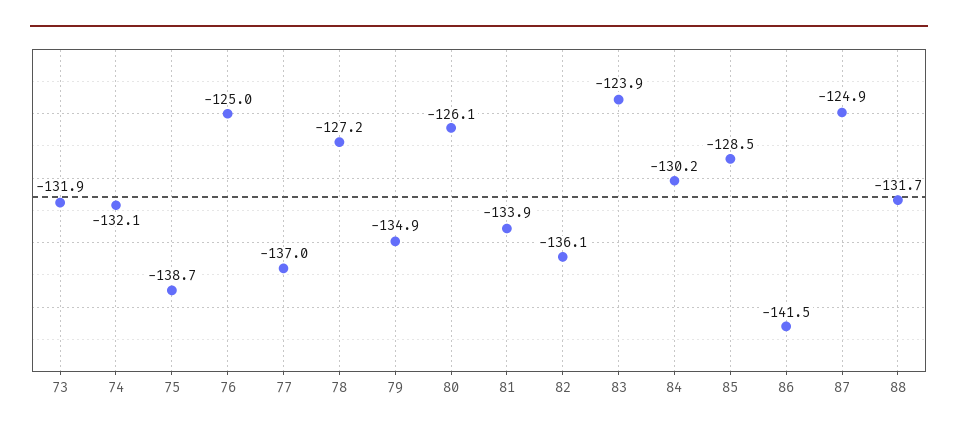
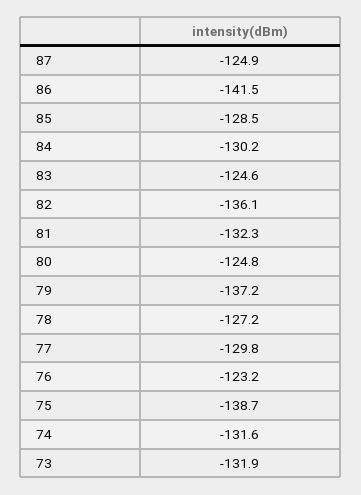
  {
    "73": -131.9,
-   "74": -132.1,
+   "74": -131.6,
    "75": -138.7,
-   "76": -125,
+   "76": -123.2,
-   "77": -137,
+   "77": -129.8,
    "78": -127.2,
-   "79": -134.9,
+   "79": -137.2,
-   "80": -126.1,
+   "80": -124.8,
-   "81": -133.9,
+   "81": -132.3,
    "82": -136.1,
-   "83": -123.9,
+   "83": -124.6,
    "84": -130.2,
    "85": -128.5,
    "86": -141.5,
-   "87": -124.9,
+   "87": -124.9
-   "88": -131.7
  }

